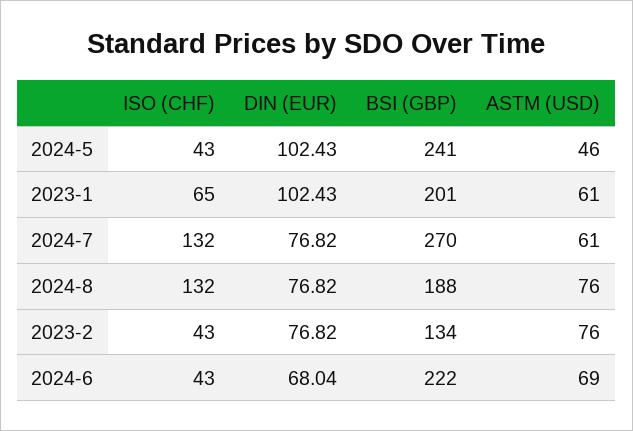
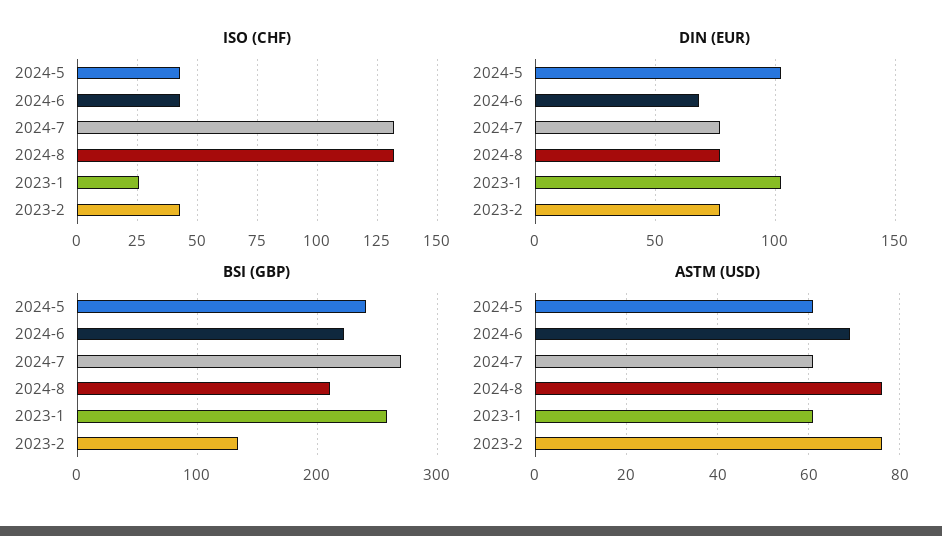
  {
    "ISO (CHF)": {
      "2024-5": 43,
-     "2023-1": 65,
+     "2023-1": 25,
      "2024-7": 132,
      "2024-8": 132,
      "2023-2": 43,
      "2024-6": 43
    },
    "DIN (EUR)": {
      "2024-5": 102.43,
      "2023-1": 102.43,
      "2024-7": 76.82,
      "2024-8": 76.82,
      "2023-2": 76.82,
      "2024-6": 68.04
    },
    "BSI (GBP)": {
      "2024-5": 241,
-     "2023-1": 201,
+     "2023-1": 260,
      "2024-7": 270,
-     "2024-8": 188,
+     "2024-8": 210,
      "2023-2": 134,
      "2024-6": 222
    },
    "ASTM (USD)": {
-     "2024-5": 46,
+     "2024-5": 60,
      "2023-1": 61,
      "2024-7": 61,
      "2024-8": 76,
      "2023-2": 76,
      "2024-6": 69
    }
  }

